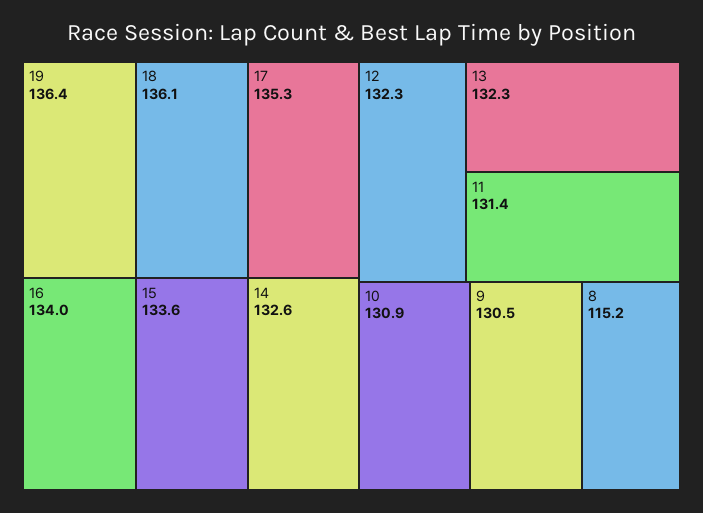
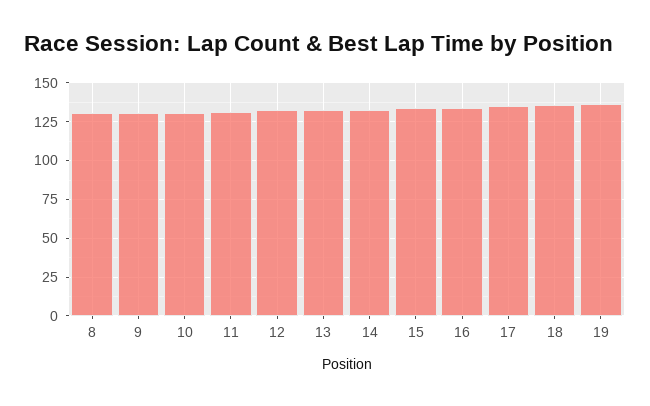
  {
    "19": 136.4,
    "18": 136.1,
    "17": 135.3,
    "16": 134,
    "15": 133.6,
    "14": 132.6,
    "12": 132.3,
    "13": 132.3,
    "11": 131.4,
    "10": 130.9,
    "9": 130.5,
-   "8": 115.2
+   "8": 130
  }

